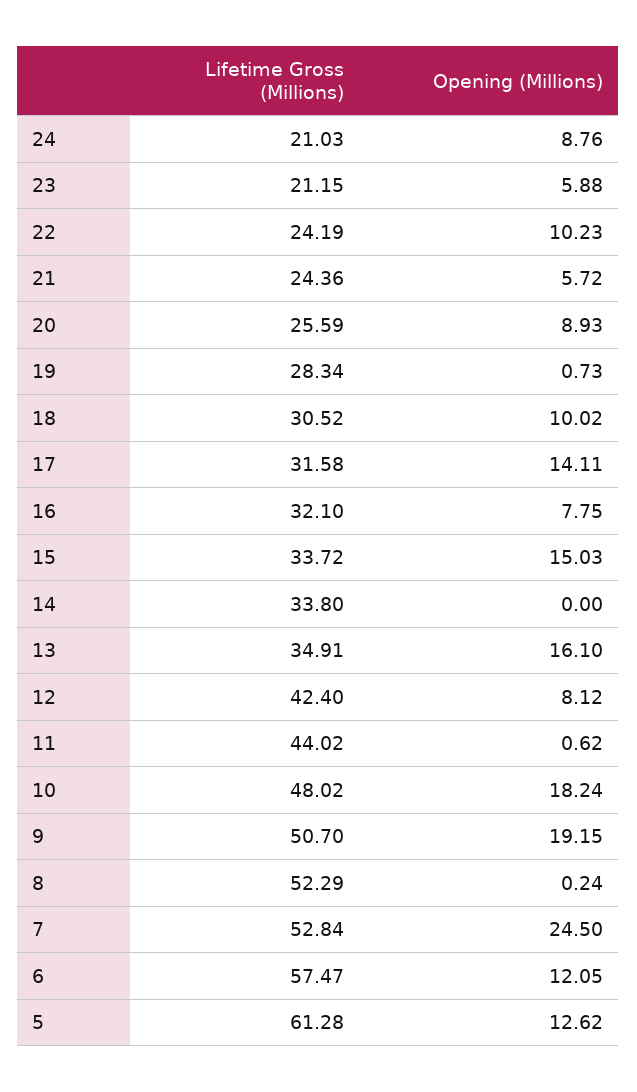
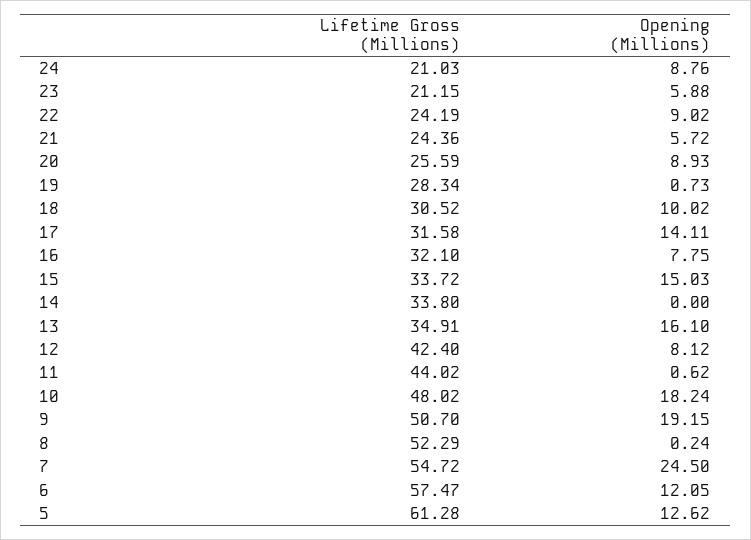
  {
    "Lifetime Gross (Millions)": {
      "24": 21.03,
      "23": 21.15,
      "22": 24.19,
      "21": 24.36,
      "20": 25.59,
      "19": 28.34,
      "18": 30.52,
      "17": 31.58,
      "16": 32.1,
      "15": 33.72,
      "14": 33.8,
      "13": 34.91,
      "12": 42.4,
      "11": 44.02,
      "10": 48.02,
      "9": 50.7,
      "8": 52.29,
-     "7": 52.84,
+     "7": 54.72,
      "6": 57.47,
      "5": 61.28
    },
    "Opening (Millions)": {
      "24": 8.76,
      "23": 5.88,
-     "22": 10.23,
+     "22": 9.02,
      "21": 5.72,
      "20": 8.93,
      "19": 0.73,
      "18": 10.02,
      "17": 14.11,
      "16": 7.75,
      "15": 15.03,
      "14": 0,
      "13": 16.1,
      "12": 8.12,
      "11": 0.62,
      "10": 18.24,
      "9": 19.15,
      "8": 0.24,
      "7": 24.5,
      "6": 12.05,
      "5": 12.62
    }
  }

